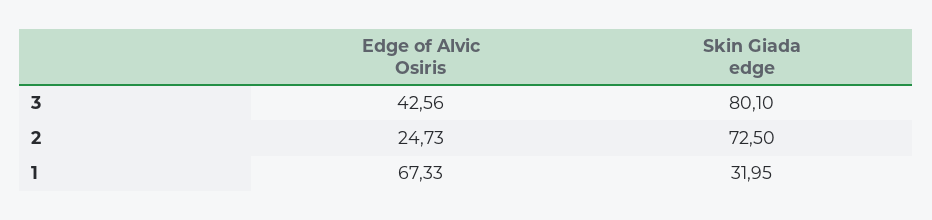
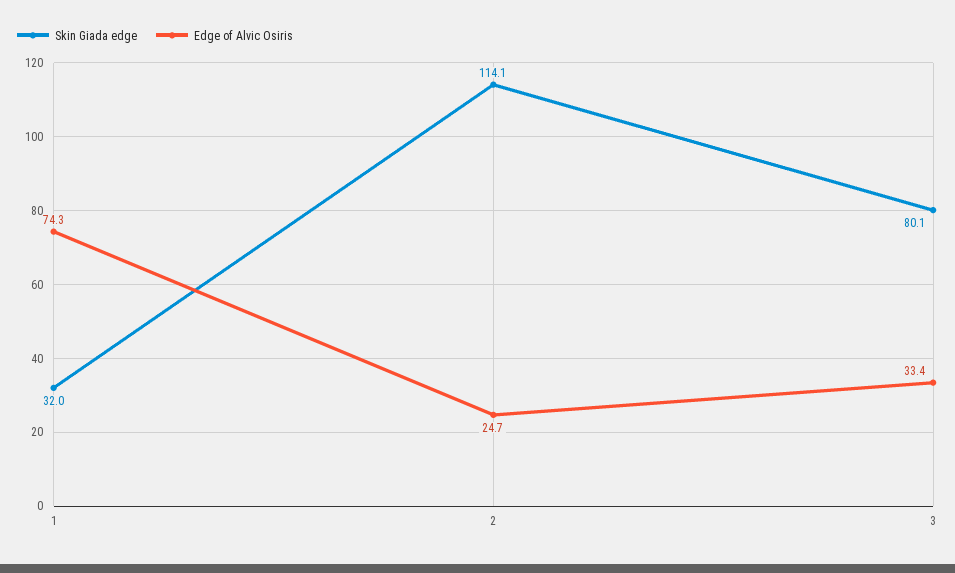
  {
    "Edge of Alvic Osiris": {
-     "3": 42.56,
+     "3": 33.4,
      "2": 24.73,
-     "1": 67.33
+     "1": 74.3
    },
    "Skin Giada edge": {
      "3": 80.1,
-     "2": 72.5,
+     "2": 114.1,
      "1": 31.95
    }
  }

